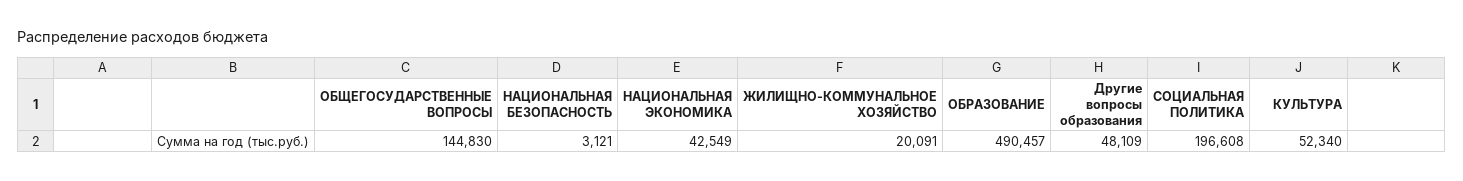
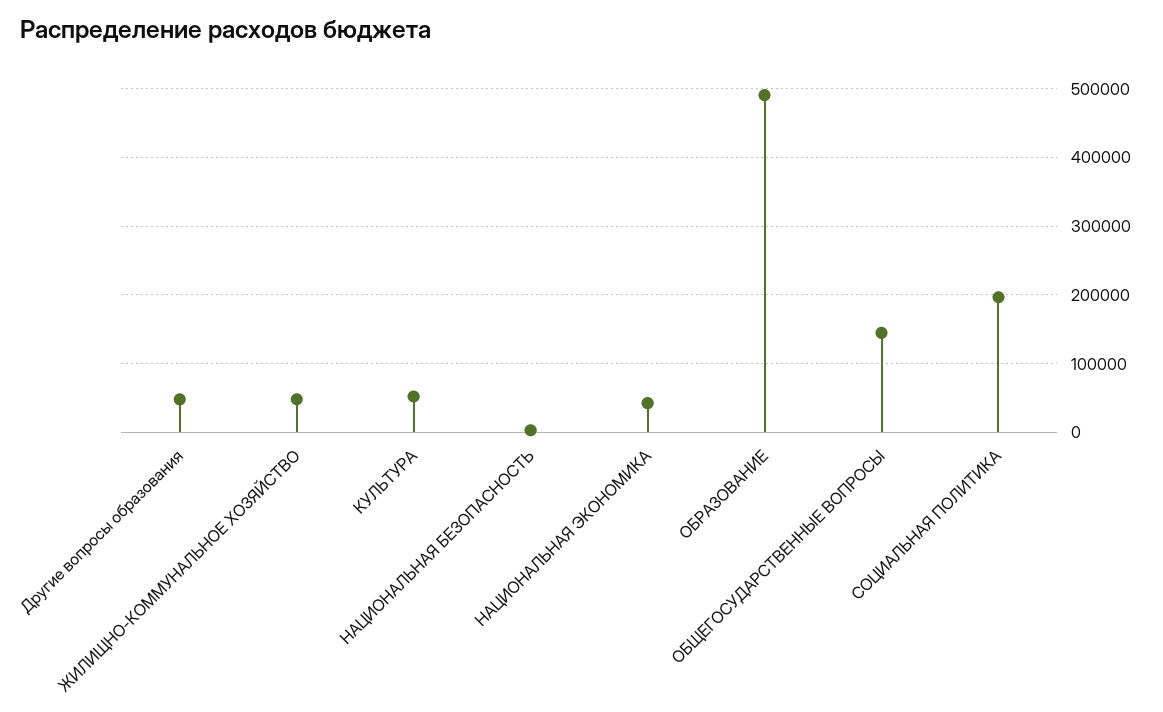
  {
    "ОБЩЕГОСУДАРСТВЕННЫЕ ВОПРОСЫ": 144830,
    "НАЦИОНАЛЬНАЯ БЕЗОПАСНОСТЬ": 3121,
    "НАЦИОНАЛЬНАЯ ЭКОНОМИКА": 42549,
-   "ЖИЛИЩНО-КОММУНАЛЬНОЕ ХОЗЯЙСТВО": 20091,
+   "ЖИЛИЩНО-КОММУНАЛЬНОЕ ХОЗЯЙСТВО": 50000,
    "ОБРАЗОВАНИЕ": 490457,
    "Другие вопросы образования": 48109,
    "СОЦИАЛЬНАЯ ПОЛИТИКА": 196608,
    "КУЛЬТУРА": 52340
  }

